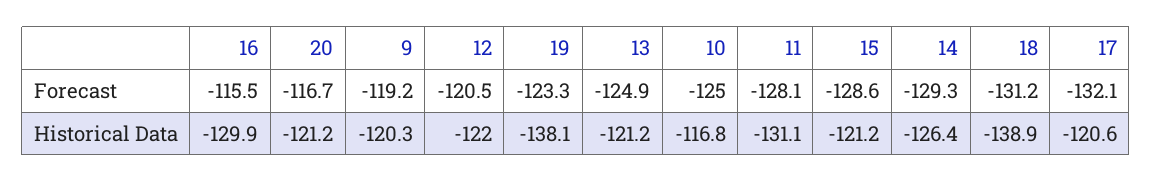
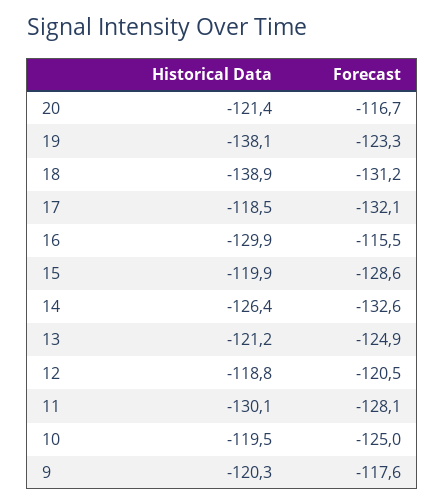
  {
    "16": {
      "Forecast": -115.5,
      "Historical Data": -129.9
    },
    "20": {
      "Forecast": -116.7,
-     "Historical Data": -121.2
+     "Historical Data": -121.4
    },
    "9": {
-     "Forecast": -119.2,
+     "Forecast": -117.6,
      "Historical Data": -120.3
    },
    "12": {
      "Forecast": -120.5,
-     "Historical Data": -122
+     "Historical Data": -118.8
    },
    "19": {
      "Forecast": -123.3,
      "Historical Data": -138.1
    },
    "13": {
      "Forecast": -124.9,
      "Historical Data": -121.2
    },
    "10": {
      "Forecast": -125,
-     "Historical Data": -116.8
+     "Historical Data": -119.5
    },
    "11": {
      "Forecast": -128.1,
-     "Historical Data": -131.1
+     "Historical Data": -130.1
    },
    "15": {
      "Forecast": -128.6,
-     "Historical Data": -121.2
+     "Historical Data": -119.9
    },
    "14": {
-     "Forecast": -129.3,
+     "Forecast": -132.6,
      "Historical Data": -126.4
    },
    "18": {
      "Forecast": -131.2,
      "Historical Data": -138.9
    },
    "17": {
      "Forecast": -132.1,
-     "Historical Data": -120.6
+     "Historical Data": -118.5
    }
  }

